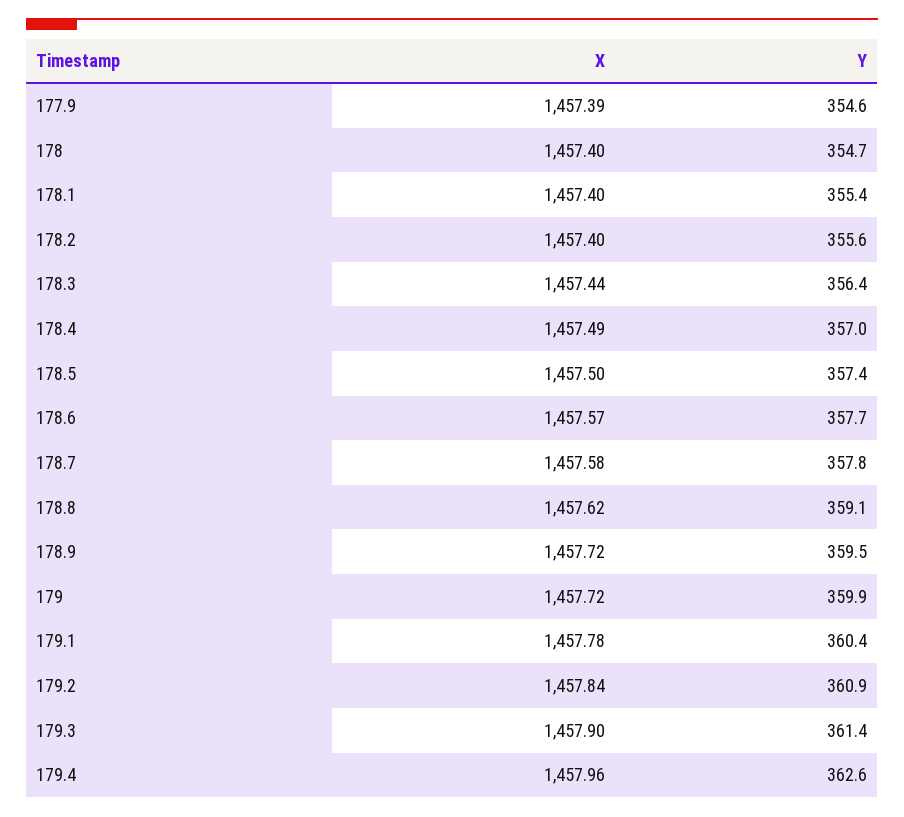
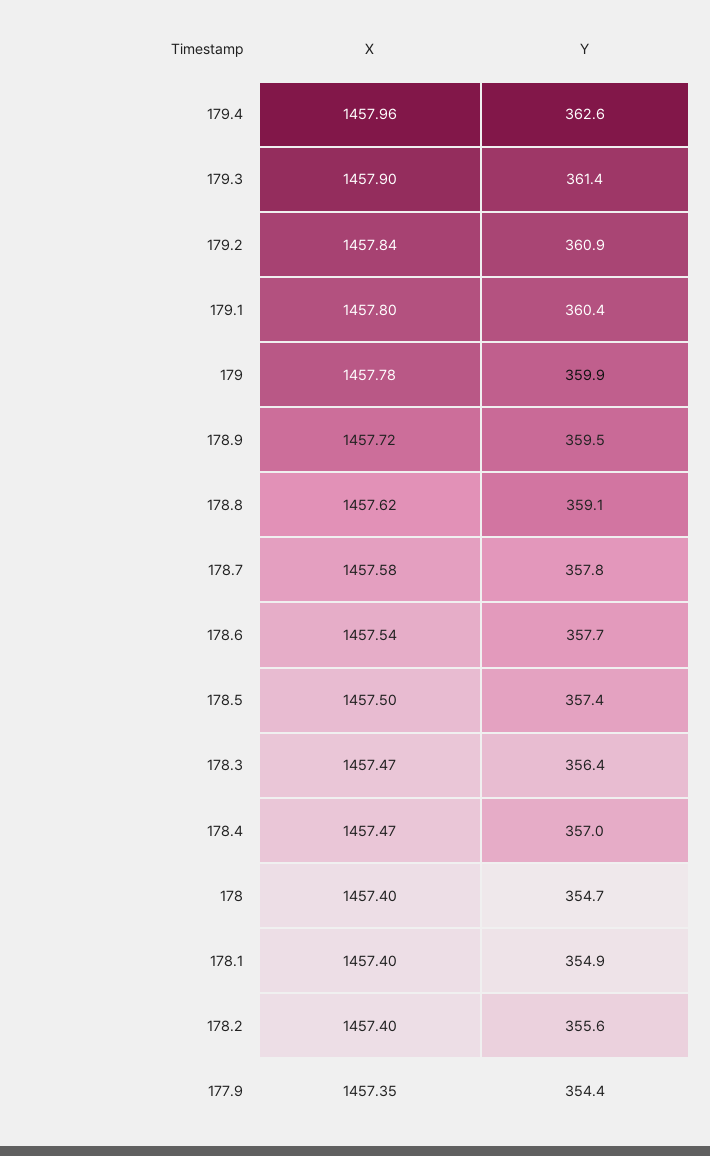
  {
    "X": {
-     "177.9": 1457.39,
+     "177.9": 1457.35,
      "178": 1457.4,
      "178.1": 1457.4,
      "178.2": 1457.4,
-     "178.3": 1457.44,
+     "178.3": 1457.47,
-     "178.4": 1457.49,
+     "178.4": 1457.47,
      "178.5": 1457.5,
-     "178.6": 1457.57,
+     "178.6": 1457.54,
      "178.7": 1457.58,
      "178.8": 1457.62,
      "178.9": 1457.72,
-     "179": 1457.72,
+     "179": 1457.78,
-     "179.1": 1457.78,
+     "179.1": 1457.8,
      "179.2": 1457.84,
      "179.3": 1457.9,
      "179.4": 1457.96
    },
    "Y": {
-     "177.9": 354.6,
+     "177.9": 354.4,
      "178": 354.7,
-     "178.1": 355.4,
+     "178.1": 354.9,
      "178.2": 355.6,
      "178.3": 356.4,
      "178.4": 357,
      "178.5": 357.4,
      "178.6": 357.7,
      "178.7": 357.8,
      "178.8": 359.1,
      "178.9": 359.5,
      "179": 359.9,
      "179.1": 360.4,
      "179.2": 360.9,
      "179.3": 361.4,
      "179.4": 362.6
    }
  }

